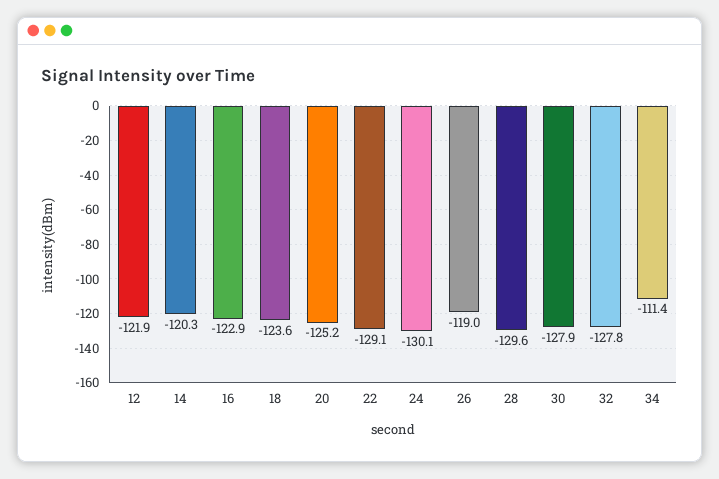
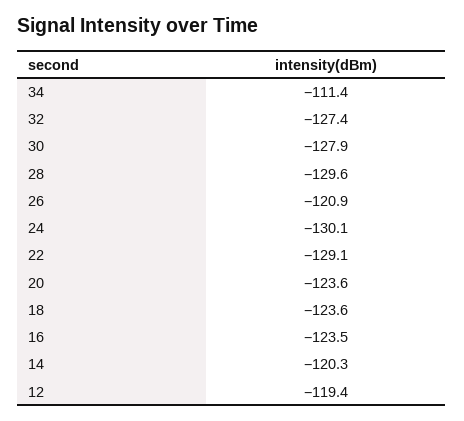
  {
-   "12": -121.9,
+   "12": -119.4,
    "14": -120.3,
-   "16": -122.9,
+   "16": -123.5,
    "18": -123.6,
-   "20": -125.2,
+   "20": -123.6,
    "22": -129.1,
    "24": -130.1,
-   "26": -119,
+   "26": -120.9,
    "28": -129.6,
    "30": -127.9,
-   "32": -127.8,
+   "32": -127.4,
    "34": -111.4
  }

